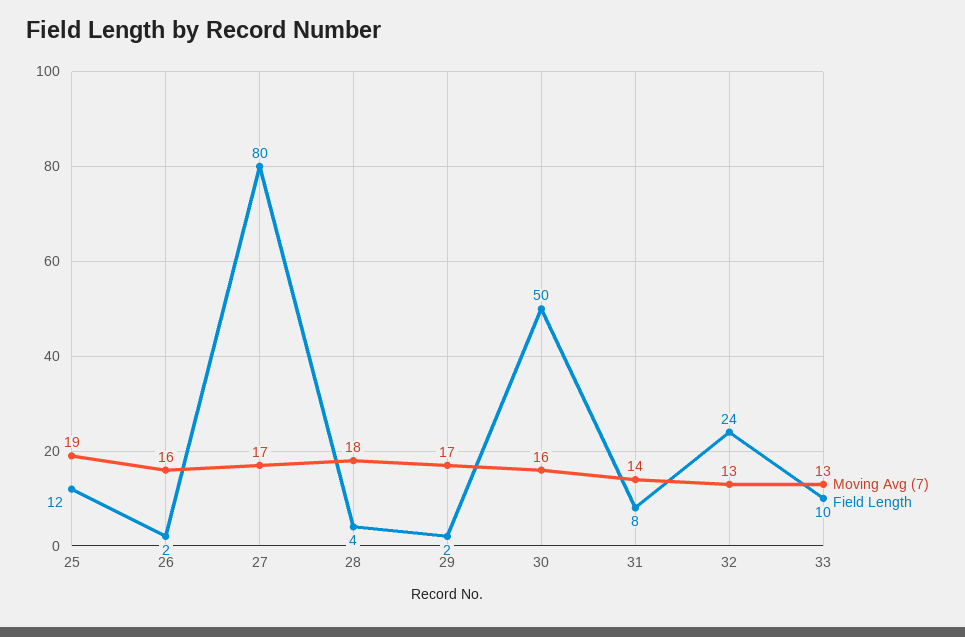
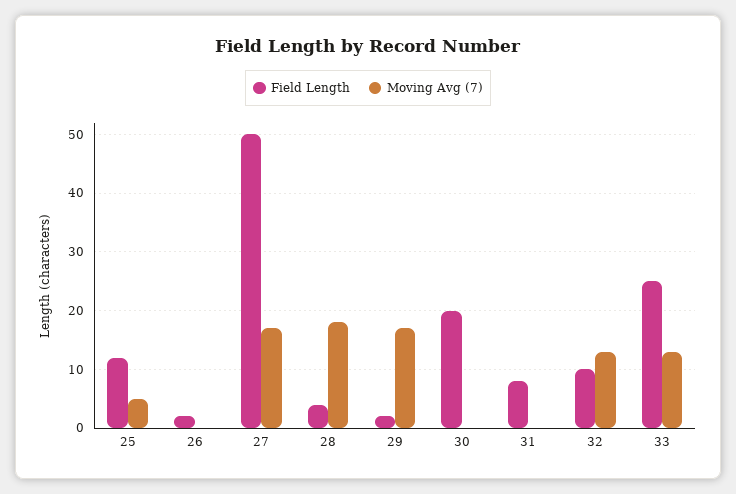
  {
    "Moving Avg (7)": {
-     "25": 19,
+     "25": 5,
-     "26": 16,
+     "26": 0,
      "27": 17,
      "28": 18,
      "29": 17,
-     "30": 16,
+     "30": 0,
-     "31": 14,
+     "31": 0,
      "32": 13,
      "33": 13
    },
    "Field Length": {
      "25": 12,
      "26": 2,
-     "27": 80,
+     "27": 50,
      "28": 4,
      "29": 2,
-     "30": 50,
+     "30": 20,
      "31": 8,
-     "32": 24,
+     "32": 10,
-     "33": 10
+     "33": 25
    }
  }

